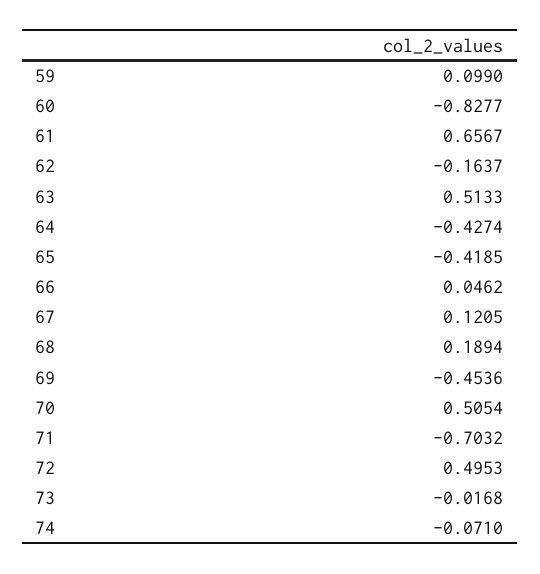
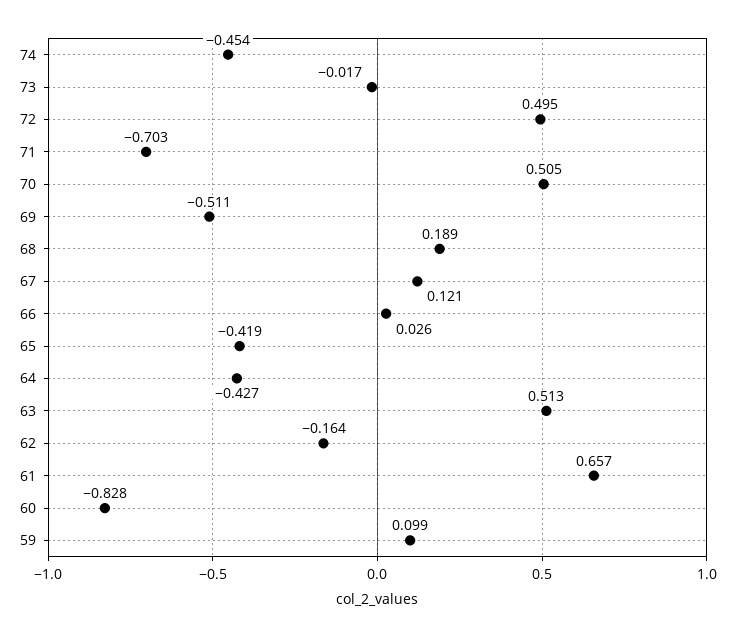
  {
    "59": 0.099,
    "60": -0.8277,
    "61": 0.6567,
    "62": -0.1637,
    "63": 0.5133,
    "64": -0.4274,
    "65": -0.4185,
-   "66": 0.0462,
+   "66": 0.026,
    "67": 0.1205,
    "68": 0.1894,
-   "69": -0.4536,
+   "69": -0.511,
    "70": 0.5054,
    "71": -0.7032,
    "72": 0.4953,
    "73": -0.0168,
-   "74": -0.071
+   "74": -0.454
  }

